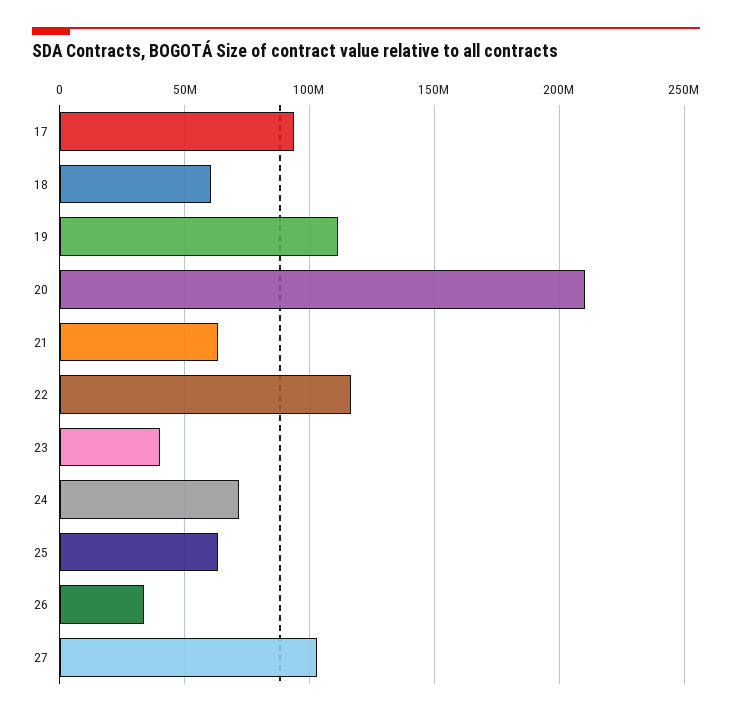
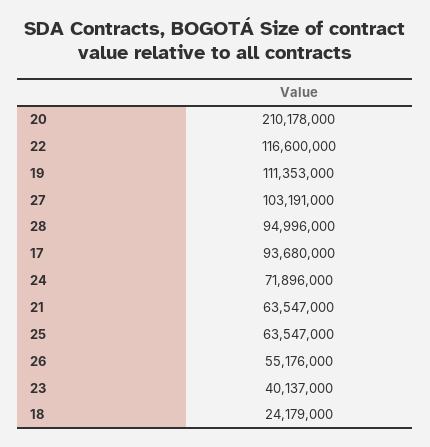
  {
    "17": 93680000,
-   "18": 60000000,
+   "18": 24179000,
    "19": 111353000,
    "20": 210178000,
    "21": 63547000,
    "22": 116600000,
    "23": 40137000,
    "24": 71896000,
    "25": 63547000,
-   "26": 35000000,
+   "26": 55176000,
-   "27": 103191000
+   "27": 103191000,
+   "28": 94996000
  }

